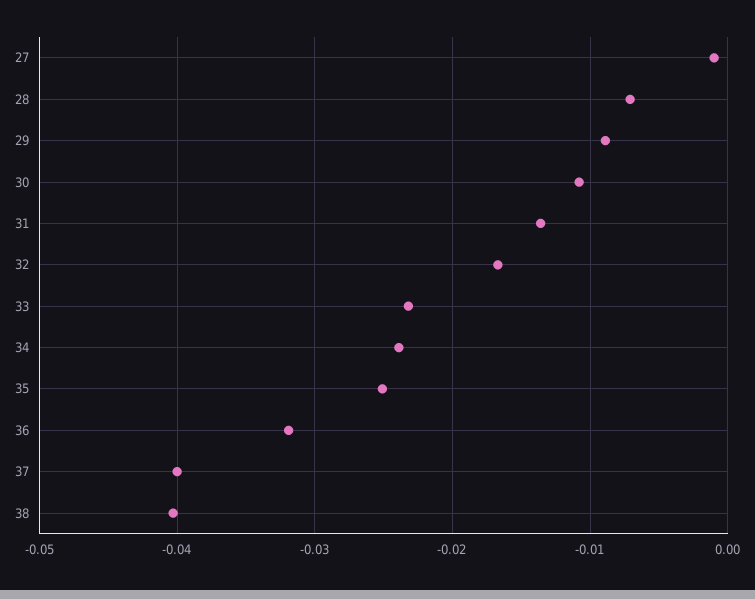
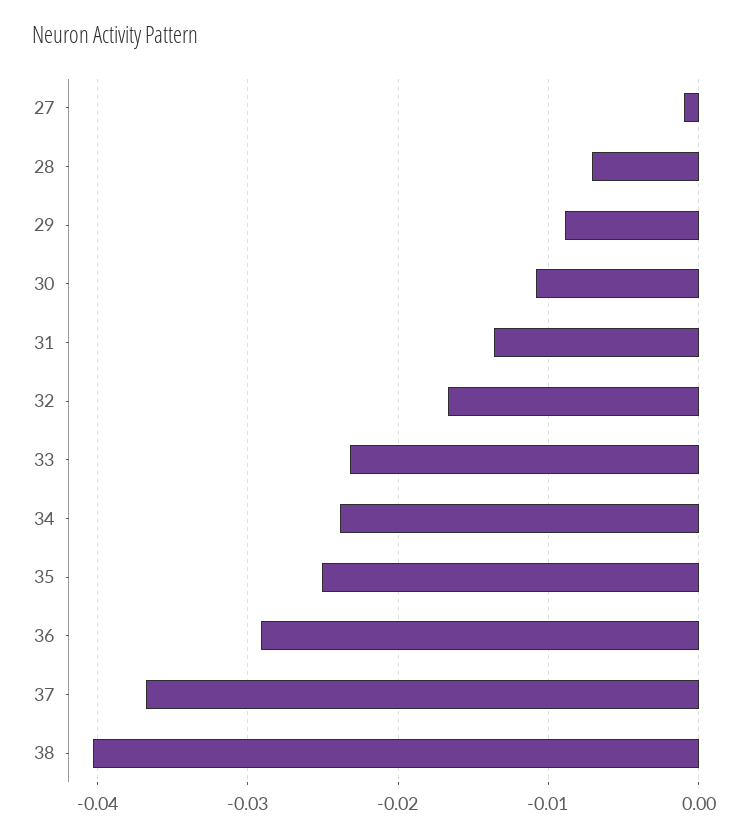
  {
    "27": -0.001,
    "28": -0.007,
    "29": -0.009,
    "30": -0.011,
    "31": -0.014,
    "32": -0.017,
    "33": -0.023,
    "34": -0.024,
    "35": -0.025,
-   "36": -0.032,
+   "36": -0.029,
-   "37": -0.04,
+   "37": -0.037,
    "38": -0.04
  }

